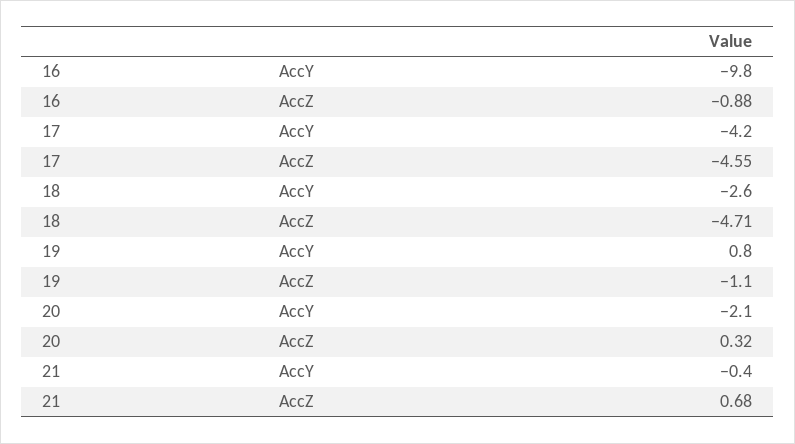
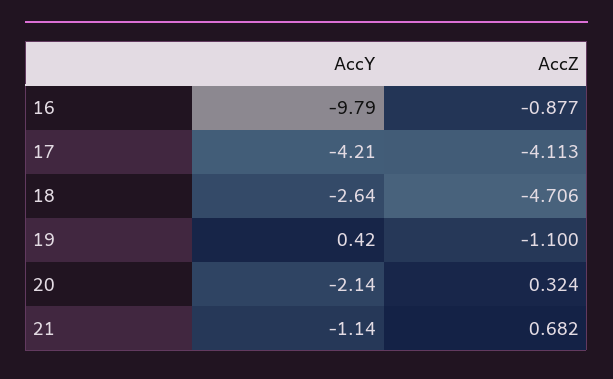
  {
    "16": {
      "AccY": -9.79,
      "AccZ": -0.877
    },
    "17": {
      "AccY": -4.21,
-     "AccZ": -4.55
+     "AccZ": -4.113
    },
    "18": {
      "AccY": -2.64,
      "AccZ": -4.706
    },
    "19": {
-     "AccY": 0.8,
+     "AccY": 0.42,
      "AccZ": -1.1
    },
    "20": {
      "AccY": -2.14,
      "AccZ": 0.324
    },
    "21": {
-     "AccY": -0.4,
+     "AccY": -1.14,
      "AccZ": 0.682
    }
  }

